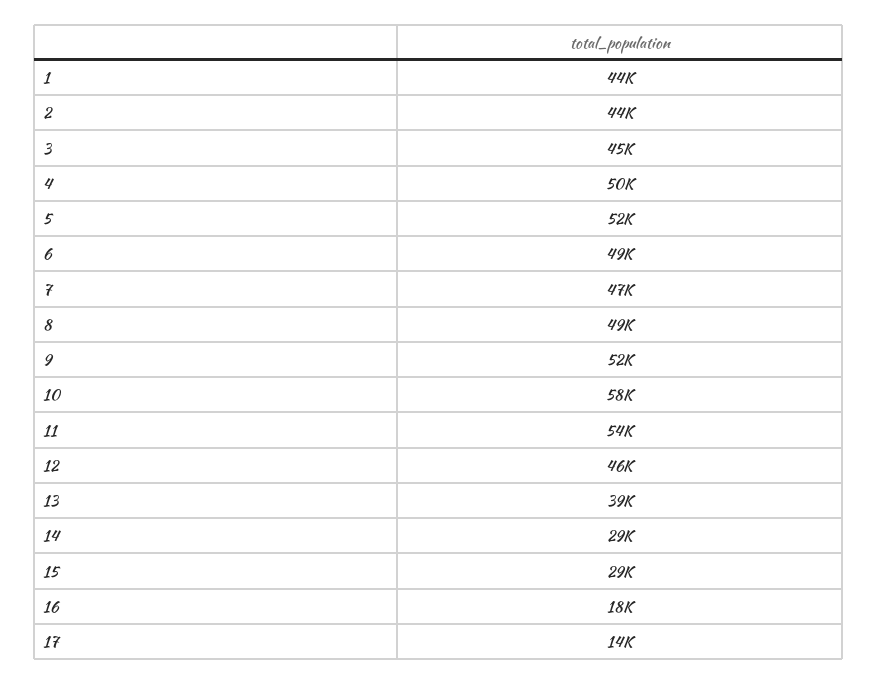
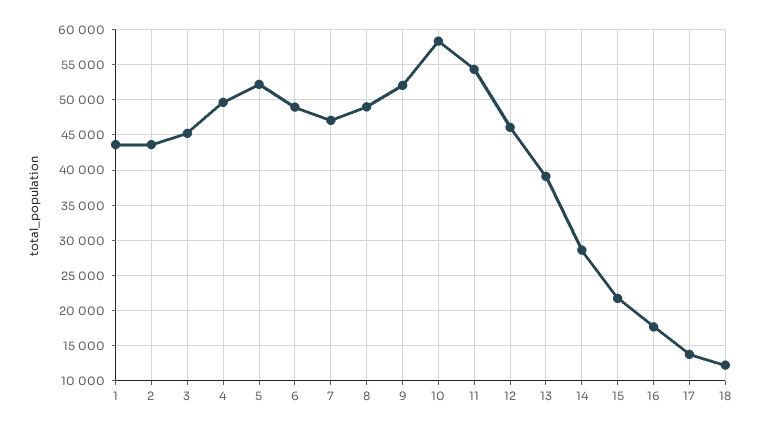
  {
    "1": 44000,
    "2": 44000,
    "3": 45000,
    "4": 50000,
    "5": 52000,
    "6": 49000,
    "7": 47000,
    "8": 49000,
    "9": 52000,
    "10": 58000,
    "11": 54000,
    "12": 46000,
    "13": 39000,
    "14": 29000,
-   "15": 29000,
+   "15": 22000,
    "16": 18000,
-   "17": 14000
+   "17": 14000,
+   "18": 12000
  }

